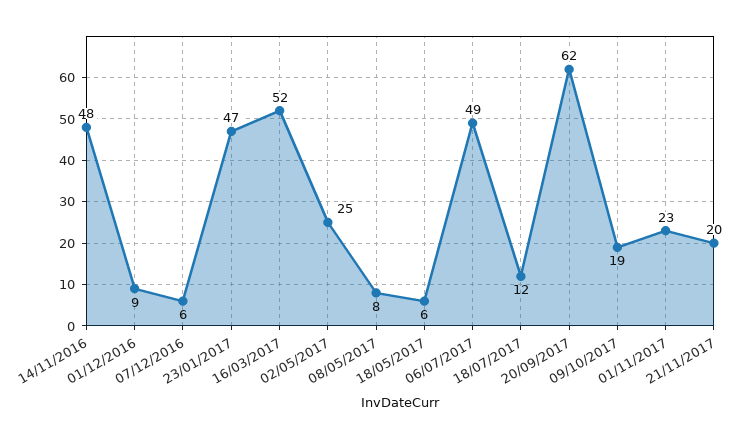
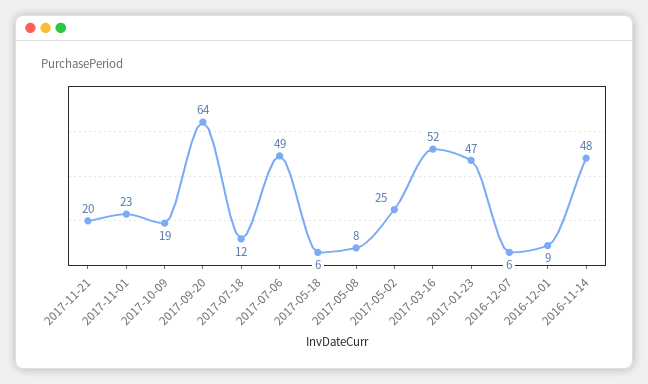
  {
    "14/11/2016": 48,
    "01/12/2016": 9,
    "07/12/2016": 6,
    "23/01/2017": 47,
    "16/03/2017": 52,
    "02/05/2017": 25,
    "08/05/2017": 8,
    "18/05/2017": 6,
    "06/07/2017": 49,
    "18/07/2017": 12,
-   "20/09/2017": 62,
+   "20/09/2017": 64,
    "09/10/2017": 19,
    "01/11/2017": 23,
    "21/11/2017": 20
  }

